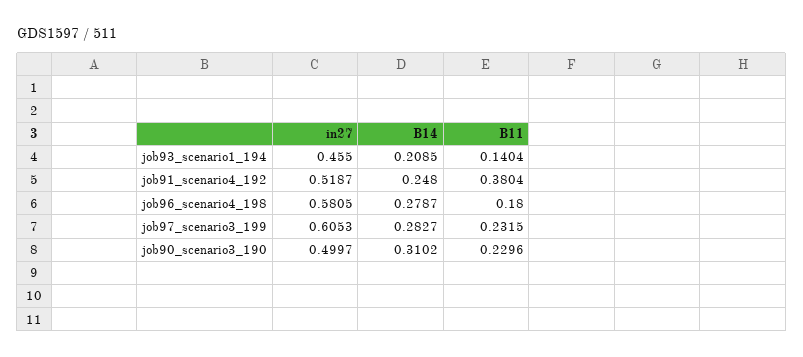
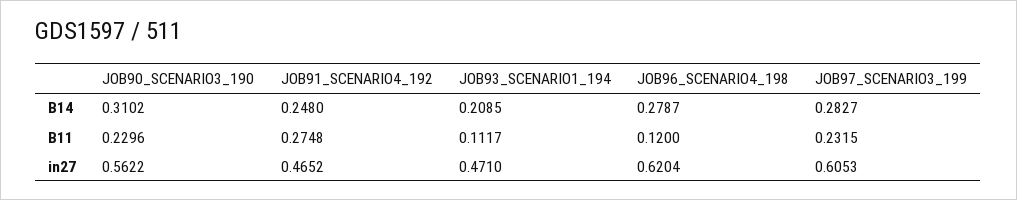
  {
    "in27": {
-     "job93_scenario1_194": 0.455,
+     "job93_scenario1_194": 0.471,
-     "job91_scenario4_192": 0.5187,
+     "job91_scenario4_192": 0.4652,
-     "job96_scenario4_198": 0.5805,
+     "job96_scenario4_198": 0.6204,
      "job97_scenario3_199": 0.6053,
-     "job90_scenario3_190": 0.4997
+     "job90_scenario3_190": 0.5622
    },
    "B14": {
      "job93_scenario1_194": 0.2085,
      "job91_scenario4_192": 0.248,
      "job96_scenario4_198": 0.2787,
      "job97_scenario3_199": 0.2827,
      "job90_scenario3_190": 0.3102
    },
    "B11": {
-     "job93_scenario1_194": 0.1404,
+     "job93_scenario1_194": 0.1117,
-     "job91_scenario4_192": 0.3804,
+     "job91_scenario4_192": 0.2748,
-     "job96_scenario4_198": 0.18,
+     "job96_scenario4_198": 0.12,
      "job97_scenario3_199": 0.2315,
      "job90_scenario3_190": 0.2296
    }
  }

